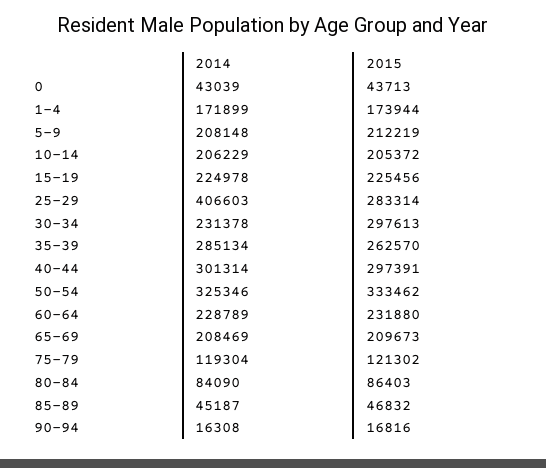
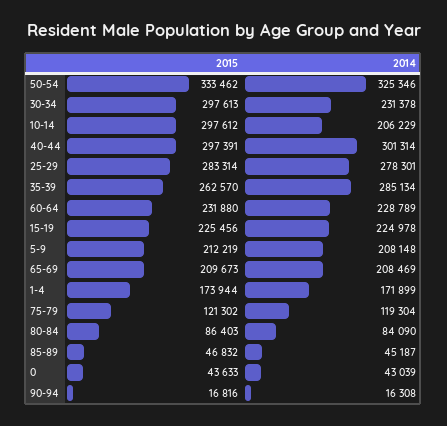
  {
    "2014": {
      "0": 43039,
      "1-4": 171899,
      "5-9": 208148,
      "10-14": 206229,
      "15-19": 224978,
-     "25-29": 406603,
+     "25-29": 278301,
      "30-34": 231378,
      "35-39": 285134,
      "40-44": 301314,
      "50-54": 325346,
      "60-64": 228789,
      "65-69": 208469,
      "75-79": 119304,
      "80-84": 84090,
      "85-89": 45187,
      "90-94": 16308
    },
    "2015": {
-     "0": 43713,
+     "0": 43633,
      "1-4": 173944,
      "5-9": 212219,
-     "10-14": 205372,
+     "10-14": 297612,
      "15-19": 225456,
      "25-29": 283314,
      "30-34": 297613,
      "35-39": 262570,
      "40-44": 297391,
      "50-54": 333462,
      "60-64": 231880,
      "65-69": 209673,
      "75-79": 121302,
      "80-84": 86403,
      "85-89": 46832,
      "90-94": 16816
    }
  }

